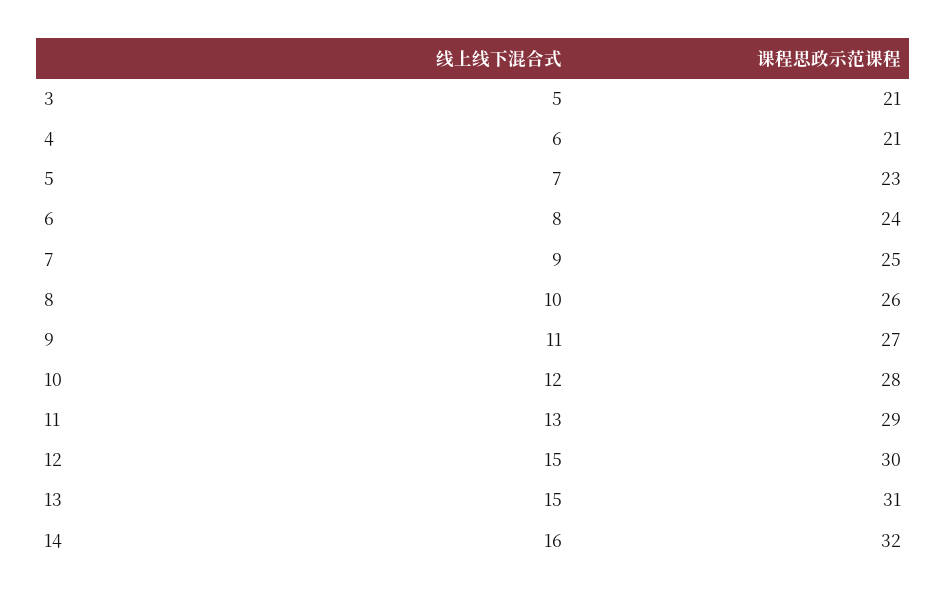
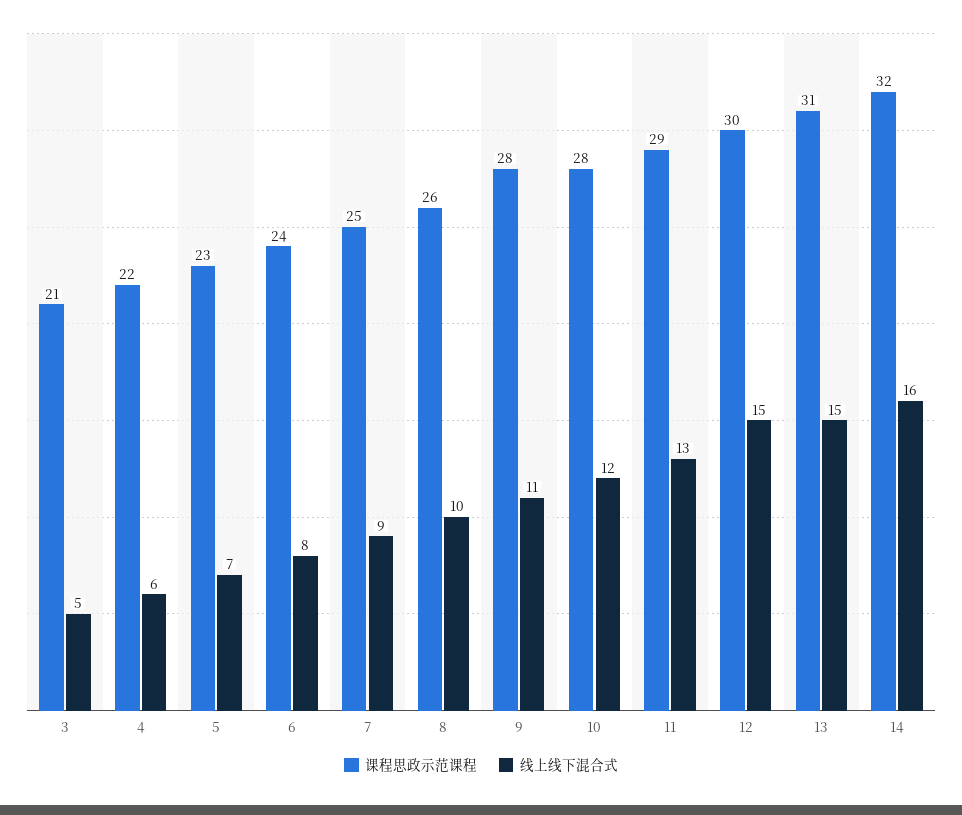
  {
    "线上线下混合式": {
      "3": 5,
      "4": 6,
      "5": 7,
      "6": 8,
      "7": 9,
      "8": 10,
      "9": 11,
      "10": 12,
      "11": 13,
      "12": 15,
      "13": 15,
      "14": 16
    },
    "课程思政示范课程": {
      "3": 21,
-     "4": 21,
+     "4": 22,
      "5": 23,
      "6": 24,
      "7": 25,
      "8": 26,
-     "9": 27,
+     "9": 28,
      "10": 28,
      "11": 29,
      "12": 30,
      "13": 31,
      "14": 32
    }
  }

